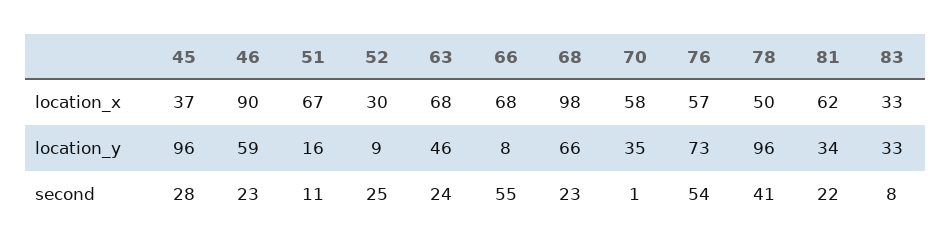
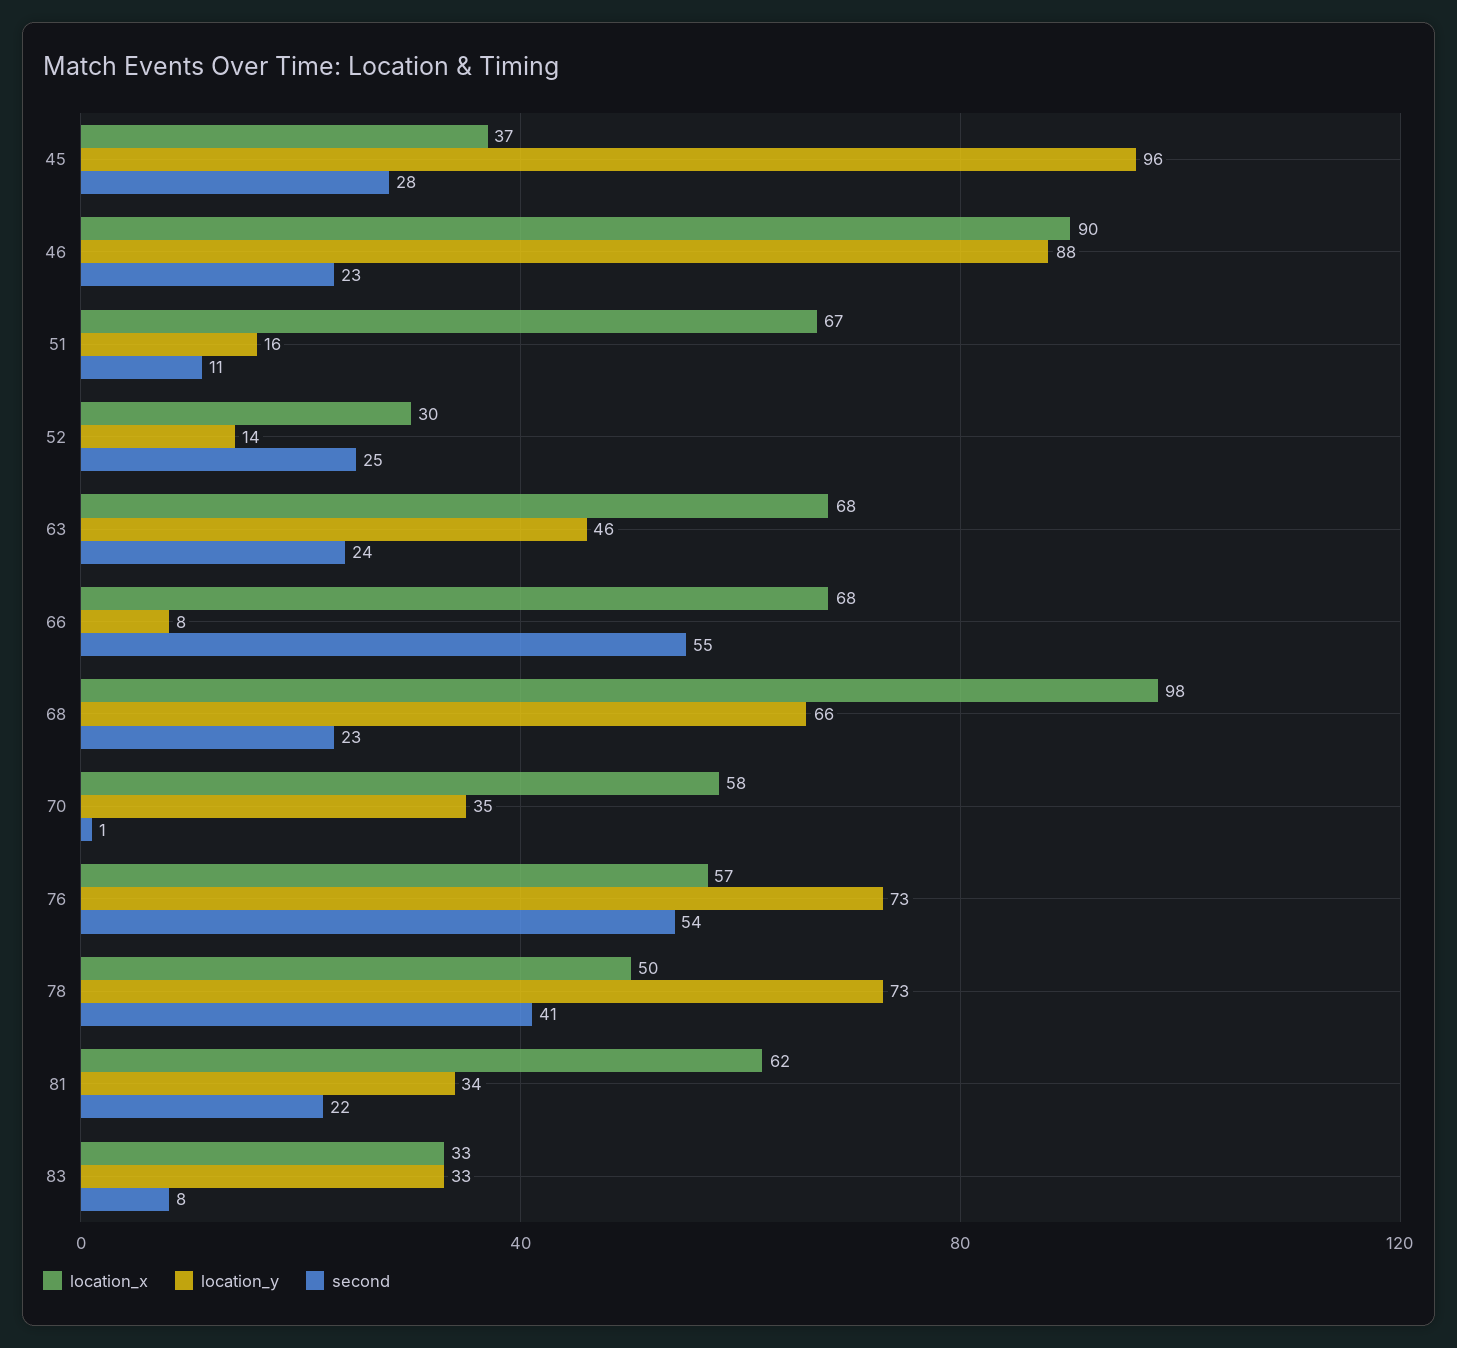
  {
    "location_x": {
      "45": 37,
      "46": 90,
      "51": 67,
      "52": 30,
      "63": 68,
      "66": 68,
      "68": 98,
      "70": 58,
      "76": 57,
      "78": 50,
      "81": 62,
      "83": 33
    },
    "location_y": {
      "45": 96,
-     "46": 59,
+     "46": 88,
      "51": 16,
-     "52": 9,
+     "52": 14,
      "63": 46,
      "66": 8,
      "68": 66,
      "70": 35,
      "76": 73,
-     "78": 96,
+     "78": 73,
      "81": 34,
      "83": 33
    },
    "second": {
      "45": 28,
      "46": 23,
      "51": 11,
      "52": 25,
      "63": 24,
      "66": 55,
      "68": 23,
      "70": 1,
      "76": 54,
      "78": 41,
      "81": 22,
      "83": 8
    }
  }

